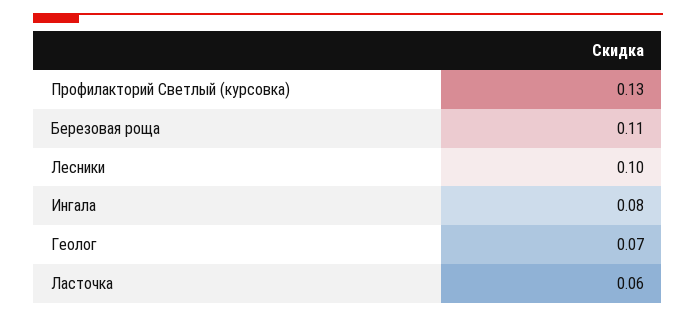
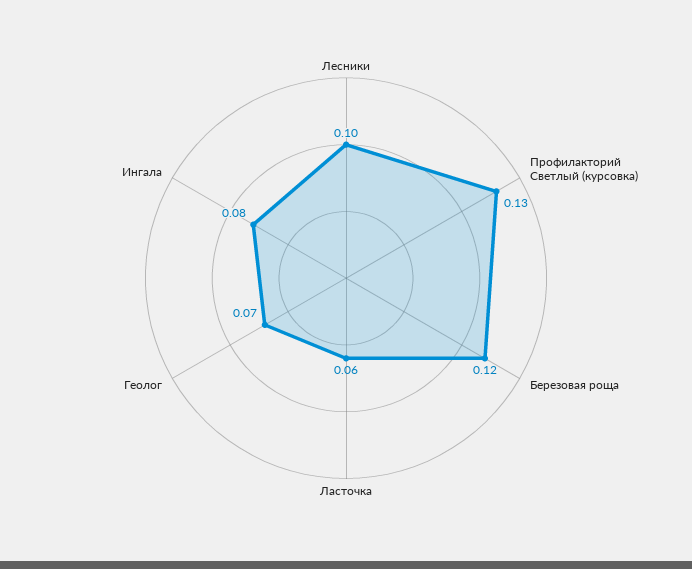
  {
    "Профилакторий Светлый (курсовка)": 0.13,
-   "Березовая роща": 0.11,
+   "Березовая роща": 0.12,
    "Лесники": 0.1,
    "Ингала": 0.08,
    "Геолог": 0.07,
    "Ласточка": 0.06
  }

